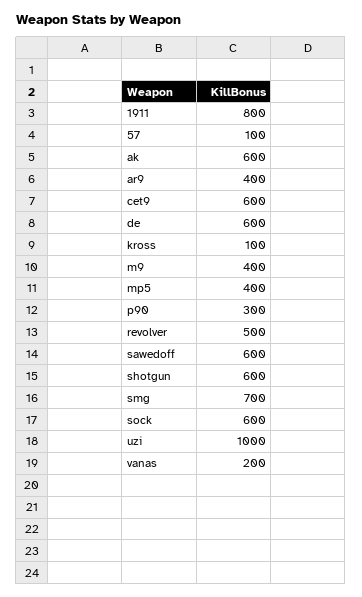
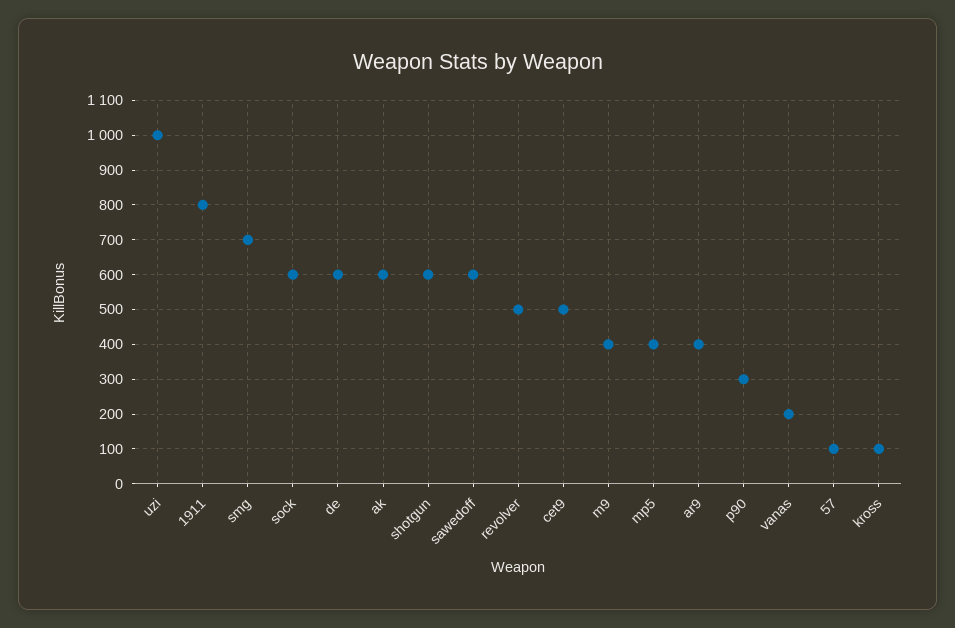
  {
    "1911": 800,
    "57": 100,
    "ak": 600,
    "ar9": 400,
-   "cet9": 600,
+   "cet9": 500,
    "de": 600,
    "kross": 100,
    "m9": 400,
    "mp5": 400,
    "p90": 300,
    "revolver": 500,
    "sawedoff": 600,
    "shotgun": 600,
    "smg": 700,
    "sock": 600,
    "uzi": 1000,
    "vanas": 200
  }

